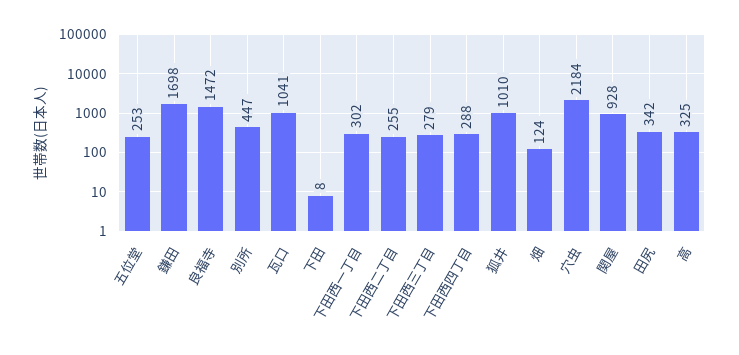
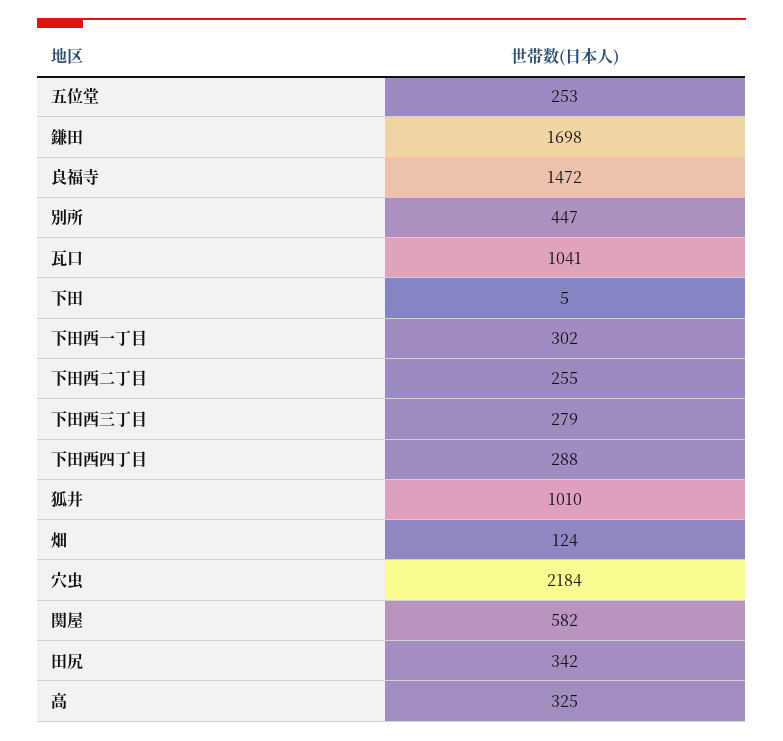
  {
    "五位堂": 253,
    "鎌田": 1698,
    "良福寺": 1472,
    "別所": 447,
    "瓦口": 1041,
-   "下田": 8,
+   "下田": 5,
    "下田西一丁目": 302,
    "下田西二丁目": 255,
    "下田西三丁目": 279,
    "下田西四丁目": 288,
    "狐井": 1010,
    "畑": 124,
    "穴虫": 2184,
-   "関屋": 928,
+   "関屋": 582,
    "田尻": 342,
    "高": 325
  }

